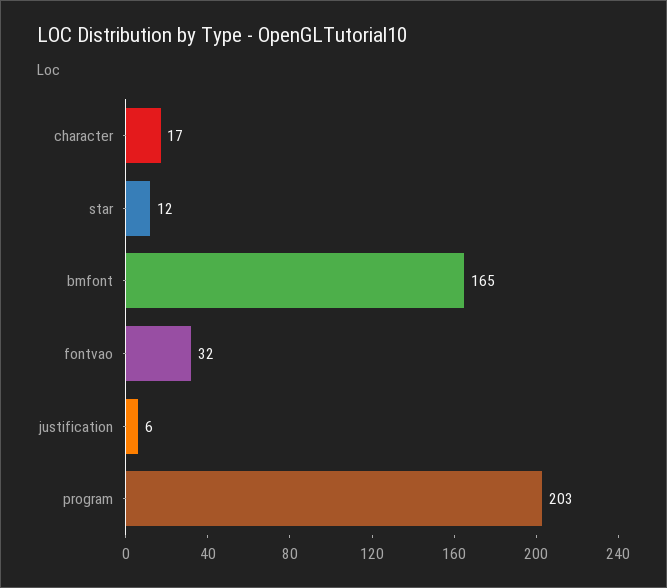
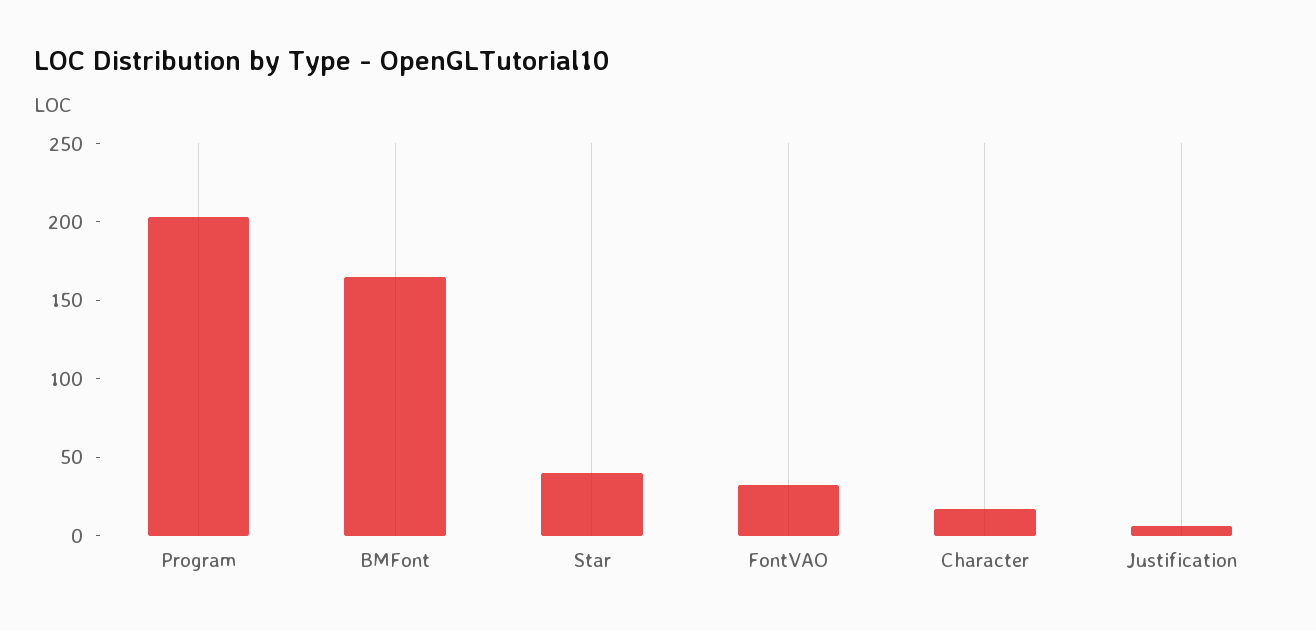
  {
    "character": 17,
-   "star": 12,
+   "star": 40,
    "bmfont": 165,
    "fontvao": 32,
    "justification": 6,
    "program": 203
  }

